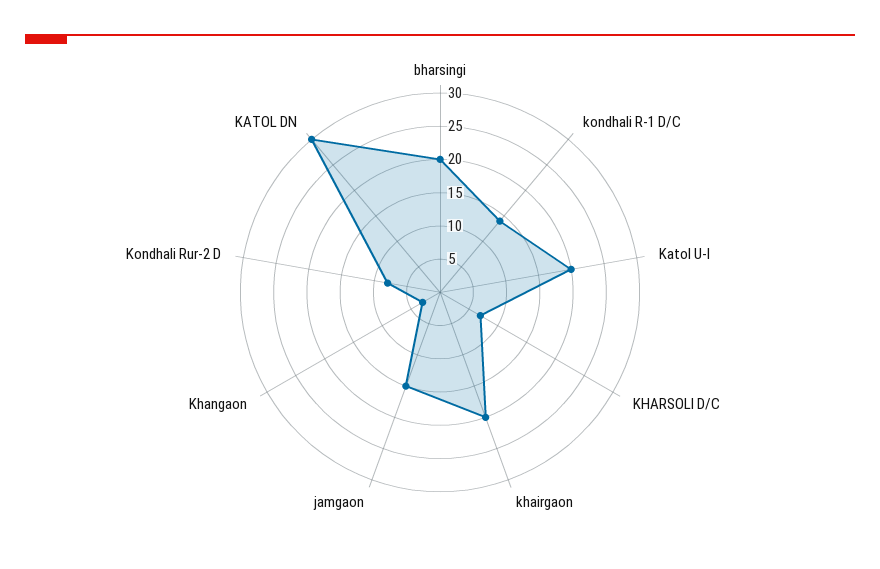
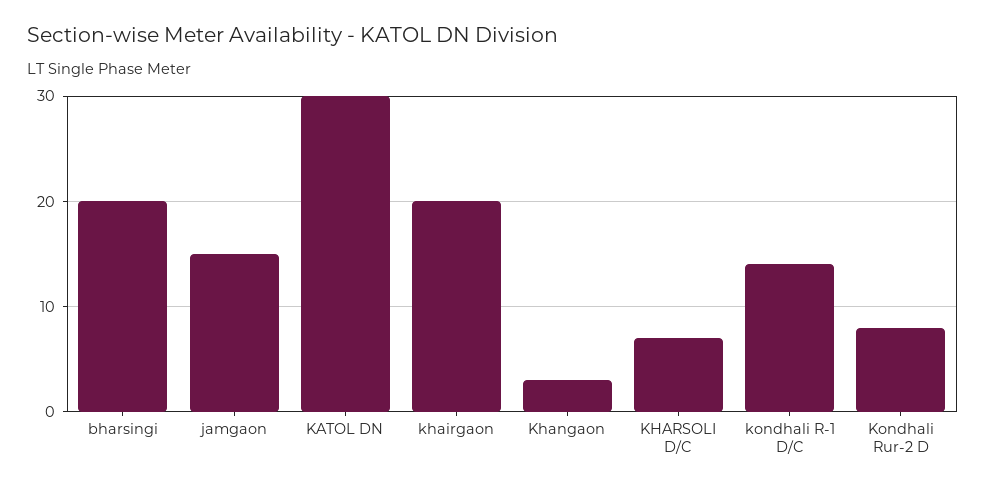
  {
    "bharsingi": 20,
    "kondhali R-1 D/C": 14,
-   "Katol U-I": 20,
    "KHARSOLI D/C": 7,
    "khairgaon": 20,
    "jamgaon": 15,
    "Khangaon": 3,
    "Kondhali Rur-2 D": 8,
    "KATOL DN": 30
  }

